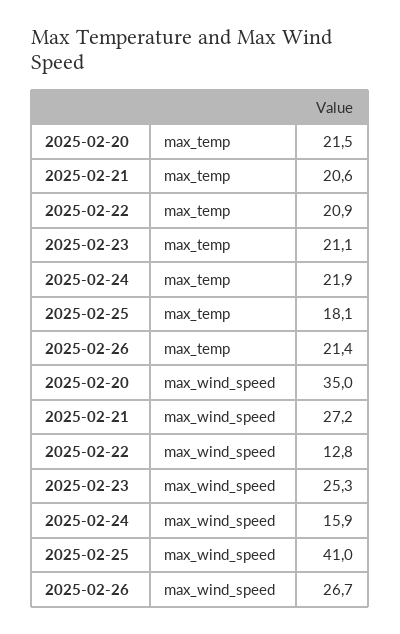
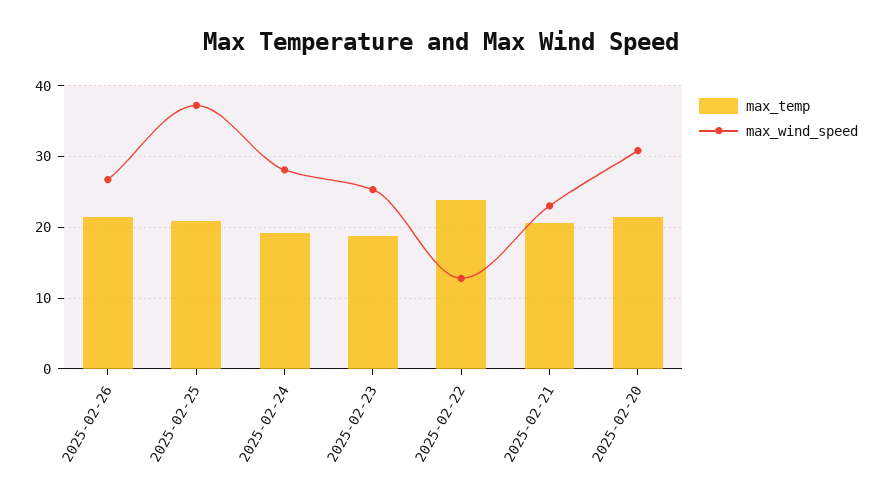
  {
    "max_temp": {
      "2025-02-20": 21.5,
      "2025-02-21": 20.6,
-     "2025-02-22": 20.9,
+     "2025-02-22": 24,
-     "2025-02-23": 21.1,
+     "2025-02-23": 19,
-     "2025-02-24": 21.9,
+     "2025-02-24": 19,
-     "2025-02-25": 18.1,
+     "2025-02-25": 21,
      "2025-02-26": 21.4
    },
    "max_wind_speed": {
-     "2025-02-20": 35,
+     "2025-02-20": 31,
-     "2025-02-21": 27.2,
+     "2025-02-21": 23,
      "2025-02-22": 12.8,
      "2025-02-23": 25.3,
-     "2025-02-24": 15.9,
+     "2025-02-24": 28,
-     "2025-02-25": 41,
+     "2025-02-25": 37,
      "2025-02-26": 26.7
    }
  }

